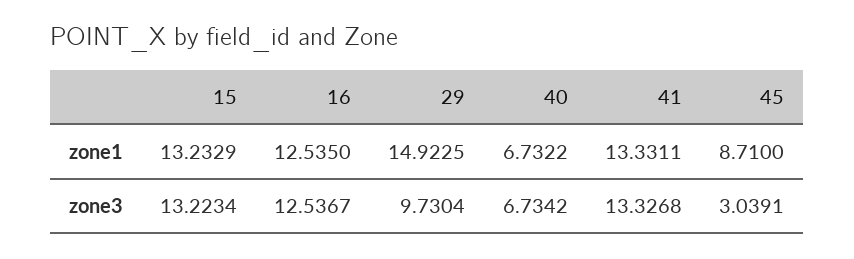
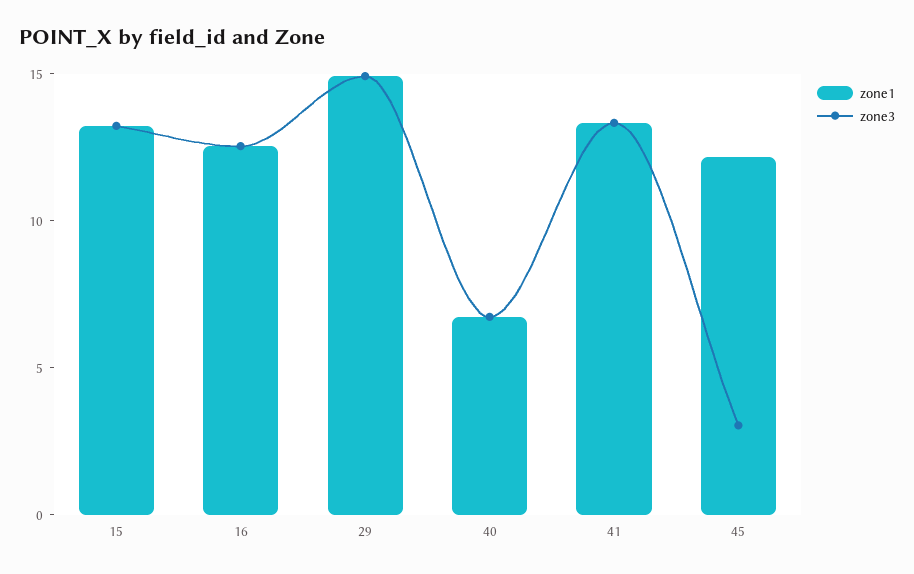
  {
    "zone1": {
      "15": 13.2329,
      "16": 12.535,
      "29": 14.9225,
      "40": 6.7322,
      "41": 13.3311,
-     "45": 8.71
+     "45": 12
    },
    "zone3": {
      "15": 13.2234,
      "16": 12.5367,
-     "29": 9.7304,
+     "29": 15,
      "40": 6.7342,
      "41": 13.3268,
      "45": 3.0391
    }
  }

